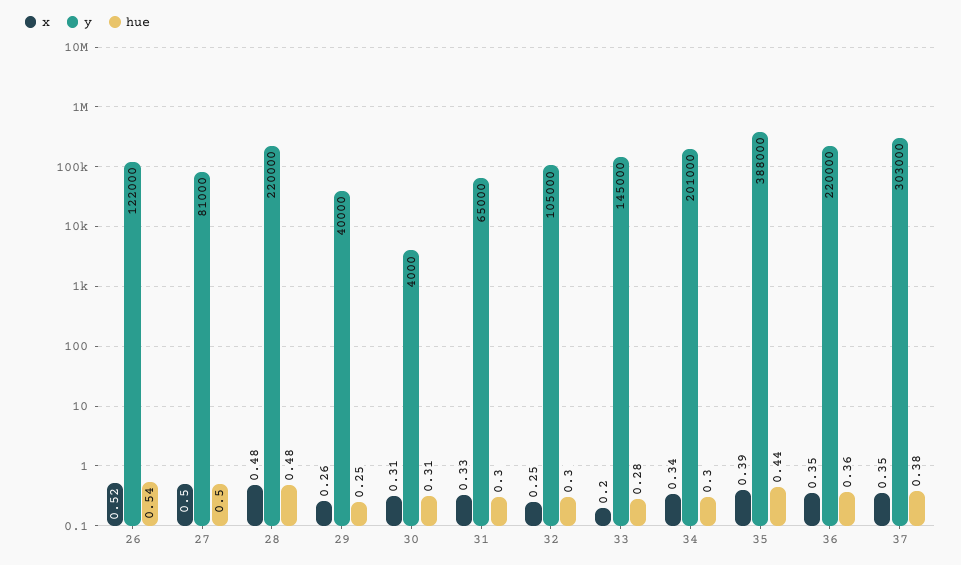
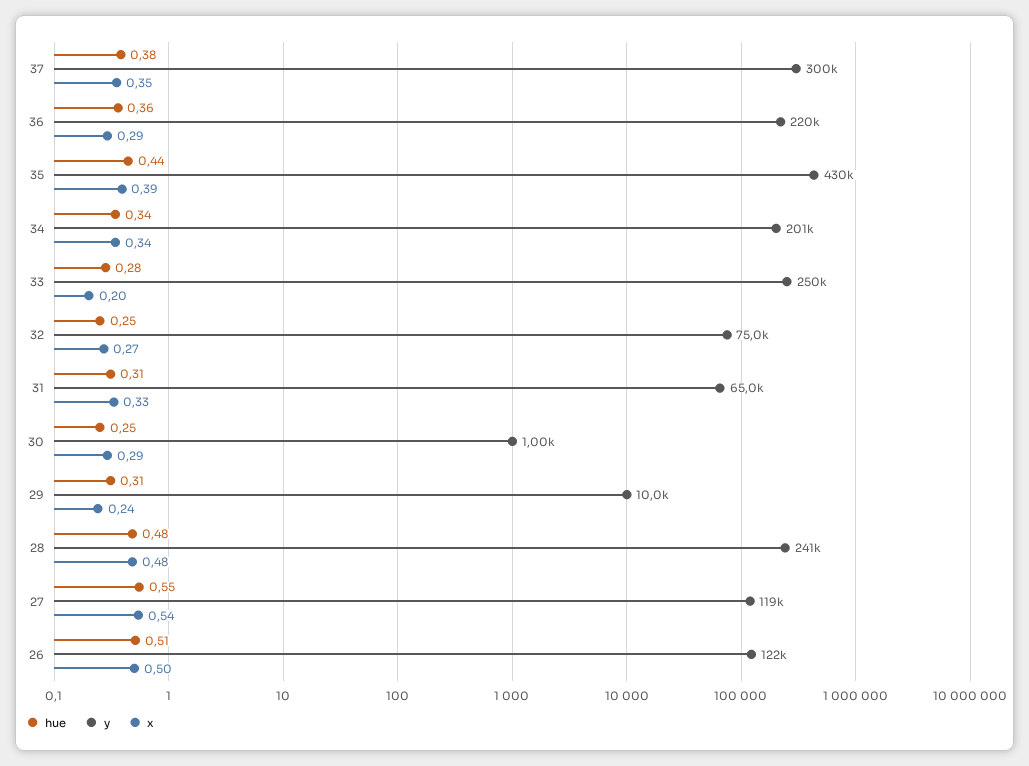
  {
    "x": {
-     "26": 0.52,
+     "26": 0.5,
-     "27": 0.5,
+     "27": 0.54,
      "28": 0.48,
-     "29": 0.26,
+     "29": 0.24,
-     "30": 0.31,
+     "30": 0.29,
      "31": 0.33,
-     "32": 0.25,
+     "32": 0.27,
      "33": 0.2,
      "34": 0.34,
      "35": 0.39,
-     "36": 0.35,
+     "36": 0.29,
      "37": 0.35
    },
    "y": {
      "26": 122000,
-     "27": 81000,
+     "27": 119000,
-     "28": 220000,
+     "28": 241000,
-     "29": 40000,
+     "29": 10000,
-     "30": 4000,
+     "30": 1000,
      "31": 65000,
-     "32": 105000,
+     "32": 75000,
-     "33": 145000,
+     "33": 250000,
      "34": 201000,
-     "35": 388000,
+     "35": 430000,
      "36": 220000,
-     "37": 303000
+     "37": 300000
    },
    "hue": {
-     "26": 0.54,
+     "26": 0.51,
-     "27": 0.5,
+     "27": 0.55,
      "28": 0.48,
-     "29": 0.25,
+     "29": 0.31,
-     "30": 0.31,
+     "30": 0.25,
-     "31": 0.3,
+     "31": 0.31,
-     "32": 0.3,
+     "32": 0.25,
      "33": 0.28,
-     "34": 0.3,
+     "34": 0.34,
      "35": 0.44,
      "36": 0.36,
      "37": 0.38
    }
  }

